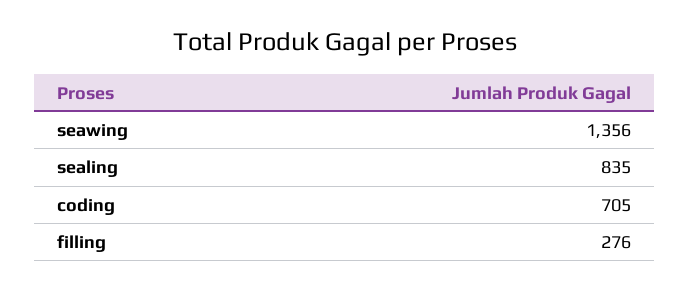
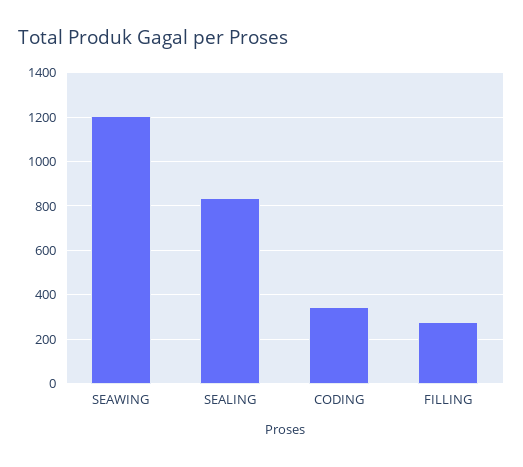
  {
-   "seawing": 1356,
+   "seawing": 1200,
    "sealing": 835,
-   "coding": 705,
+   "coding": 350,
    "filling": 276
  }

